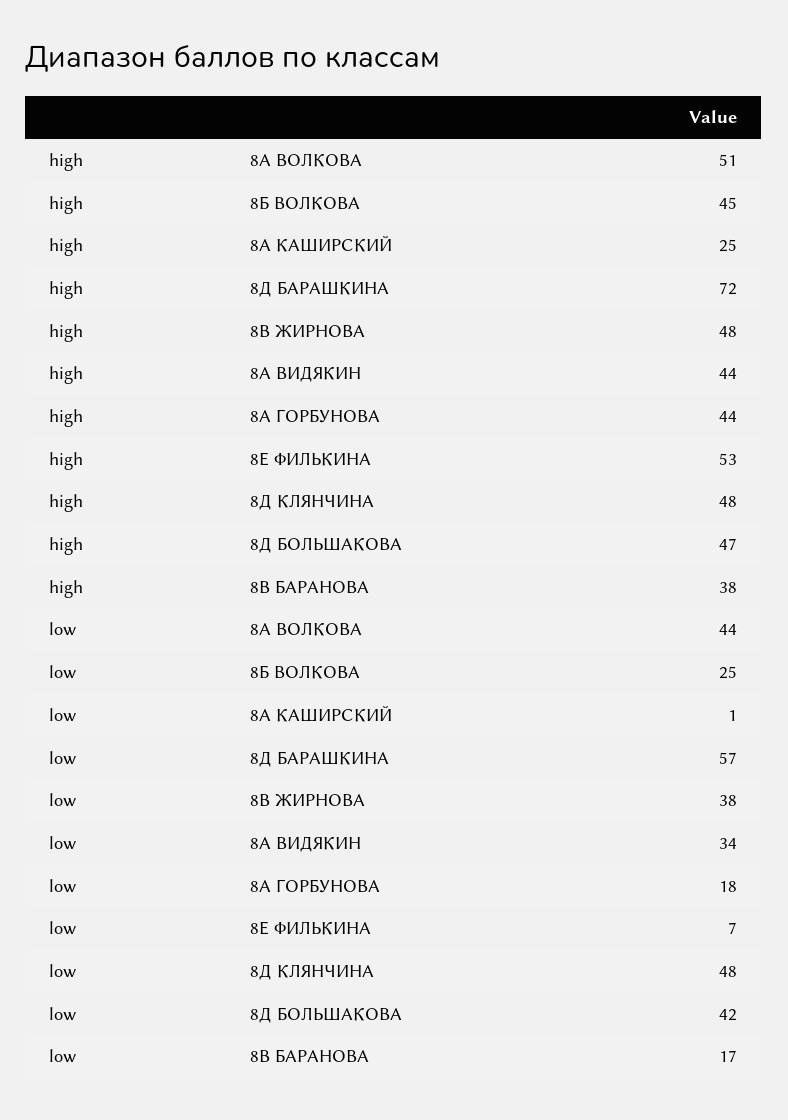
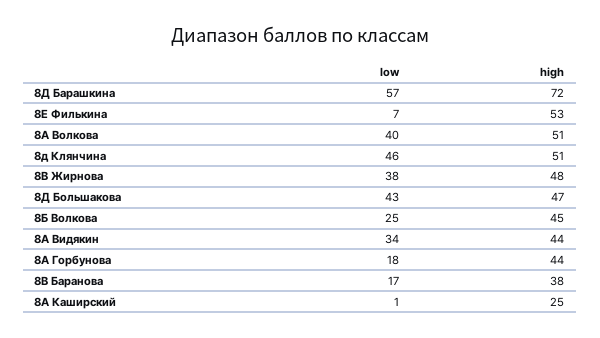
  {
    "high": {
      "8А ВОЛКОВА": 51,
      "8Б ВОЛКОВА": 45,
      "8А КАШИРСКИЙ": 25,
      "8Д БАРАШКИНА": 72,
      "8В ЖИРНОВА": 48,
      "8А ВИДЯКИН": 44,
      "8А ГОРБУНОВА": 44,
      "8Е ФИЛЬКИНА": 53,
-     "8Д КЛЯНЧИНА": 48,
+     "8Д КЛЯНЧИНА": 51,
      "8Д БОЛЬШАКОВА": 47,
      "8В БАРАНОВА": 38
    },
    "low": {
-     "8А ВОЛКОВА": 44,
+     "8А ВОЛКОВА": 40,
      "8Б ВОЛКОВА": 25,
      "8А КАШИРСКИЙ": 1,
      "8Д БАРАШКИНА": 57,
      "8В ЖИРНОВА": 38,
      "8А ВИДЯКИН": 34,
      "8А ГОРБУНОВА": 18,
      "8Е ФИЛЬКИНА": 7,
-     "8Д КЛЯНЧИНА": 48,
+     "8Д КЛЯНЧИНА": 46,
-     "8Д БОЛЬШАКОВА": 42,
+     "8Д БОЛЬШАКОВА": 43,
      "8В БАРАНОВА": 17
    }
  }

